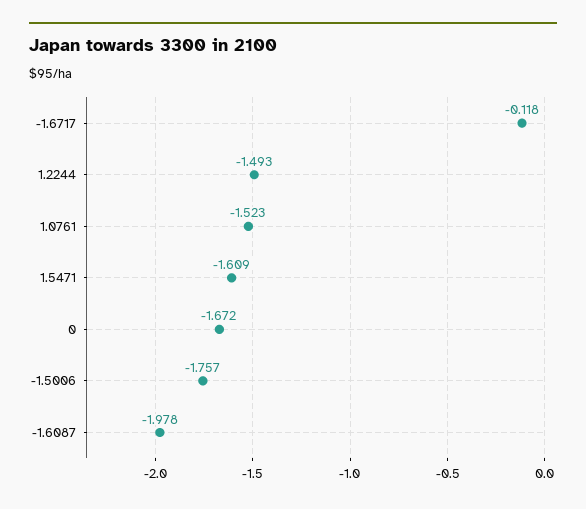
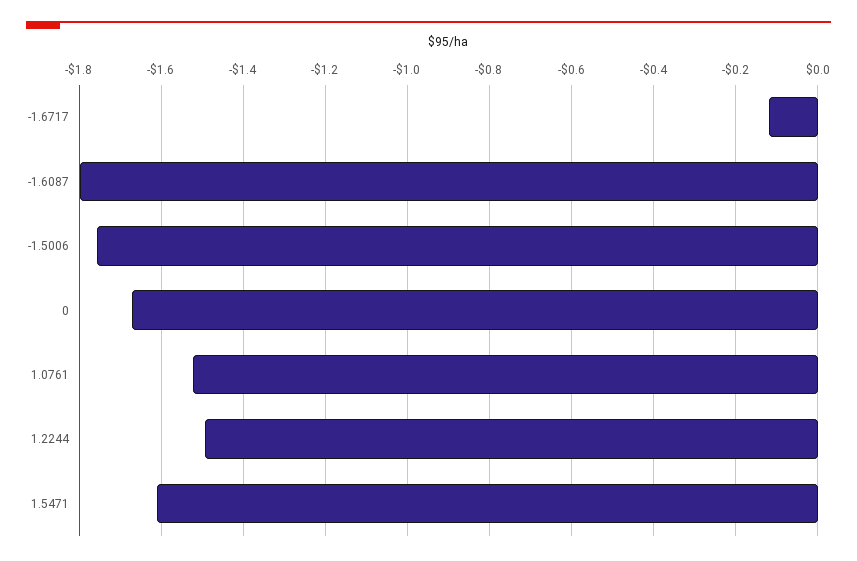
  {
    "-1.6717": -0.118,
    "1.2244": -1.493,
    "1.0761": -1.523,
    "1.5471": -1.609,
    "0": -1.672,
    "-1.5006": -1.757,
-   "-1.6087": -1.978
+   "-1.6087": -1.8
  }

